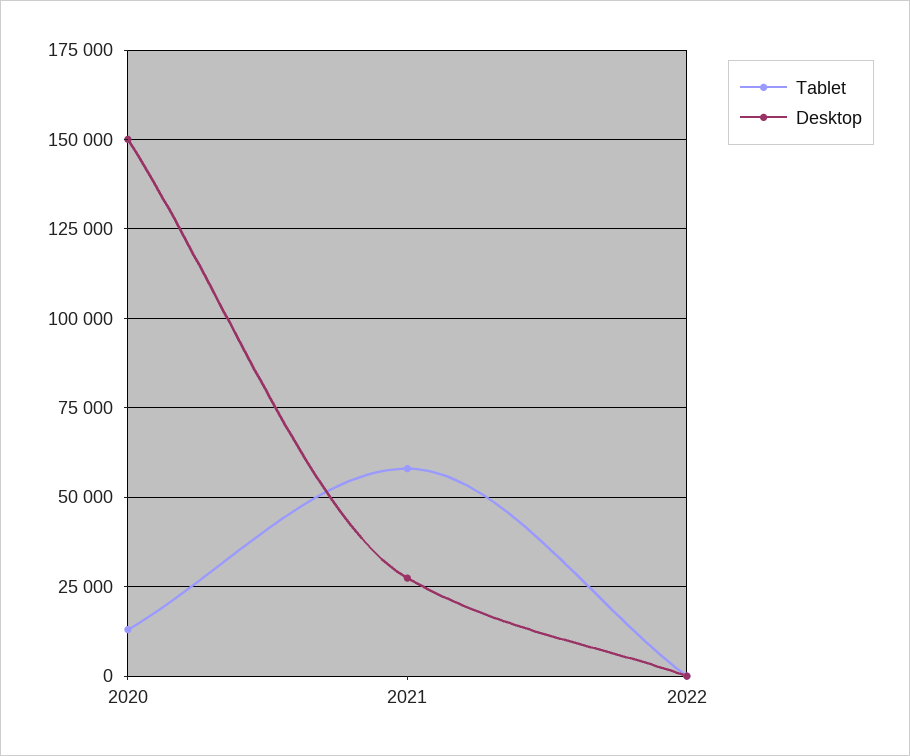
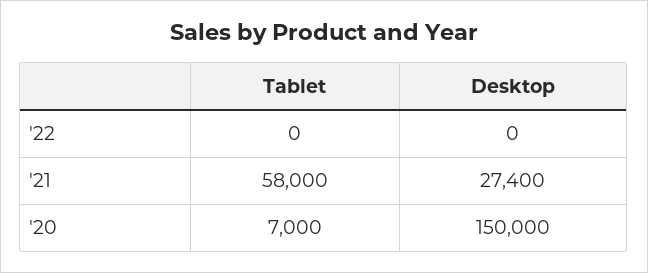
  {
    "Tablet": {
-     "2020": 12500,
+     "2020": 7000,
      "2021": 58000,
      "2022": 0
    },
    "Desktop": {
      "2020": 150000,
      "2021": 27400,
      "2022": 0
    }
  }

